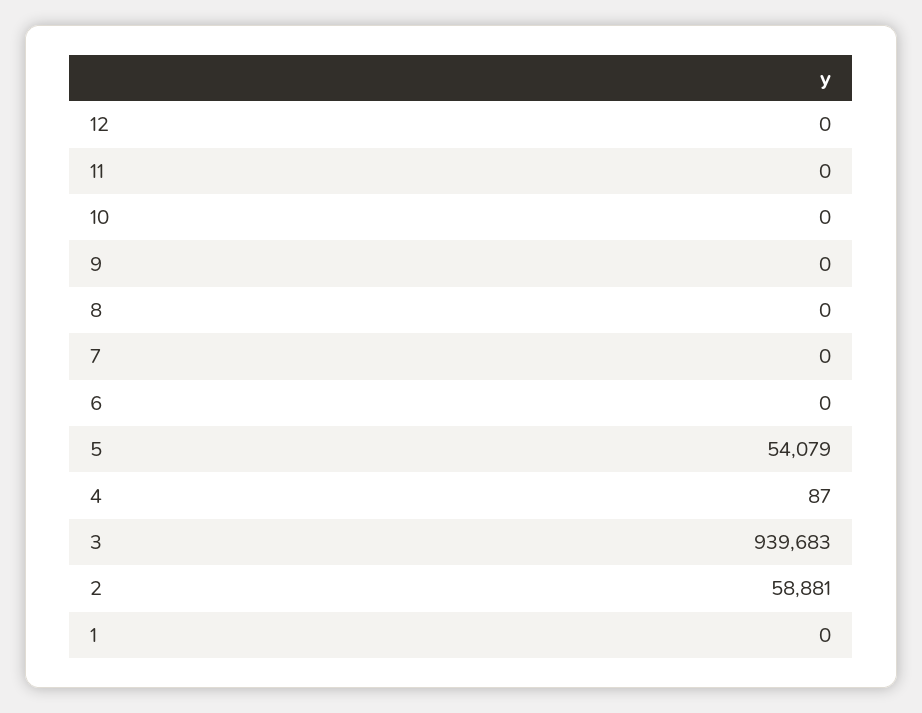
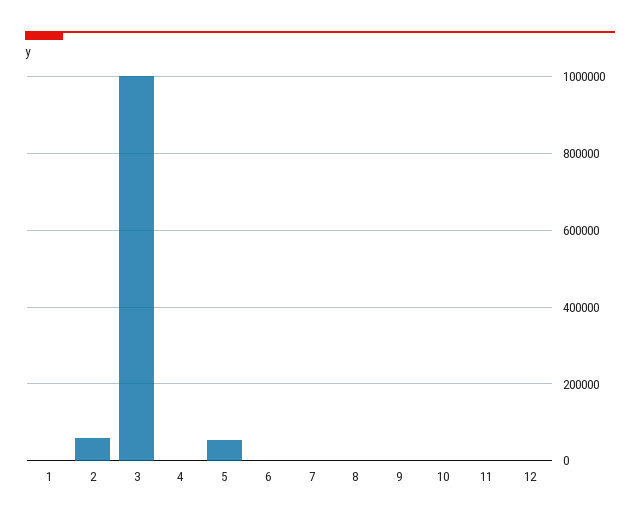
  {
    "12": 0,
    "11": 0,
    "10": 0,
    "9": 0,
    "8": 0,
    "7": 0,
    "6": 0,
    "5": 54079,
    "4": 87,
-   "3": 939683,
+   "3": 1000000,
    "2": 58881,
    "1": 0
  }

